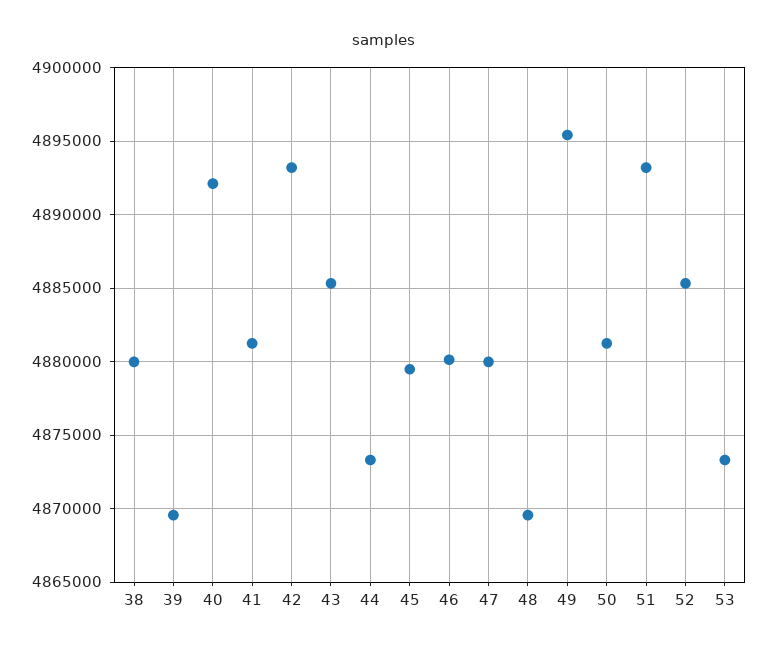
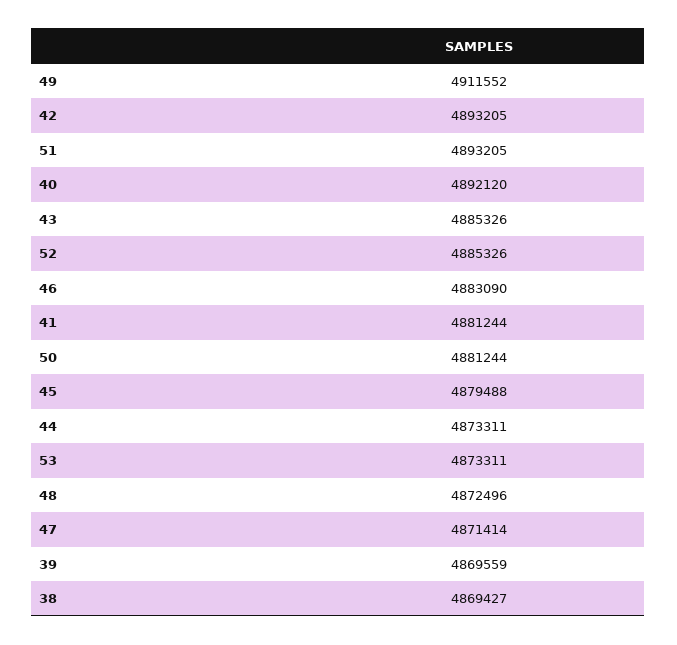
  {
-   "38": 4880000,
+   "38": 4869427,
    "39": 4869559,
    "40": 4892120,
    "41": 4881244,
    "42": 4893205,
    "43": 4885326,
    "44": 4873311,
    "45": 4879488,
-   "46": 4880000,
+   "46": 4883090,
-   "47": 4880000,
+   "47": 4871414,
-   "48": 4869500,
+   "48": 4872496,
-   "49": 4895500,
+   "49": 4911552,
    "50": 4881244,
    "51": 4893205,
    "52": 4885326,
    "53": 4873311
  }

